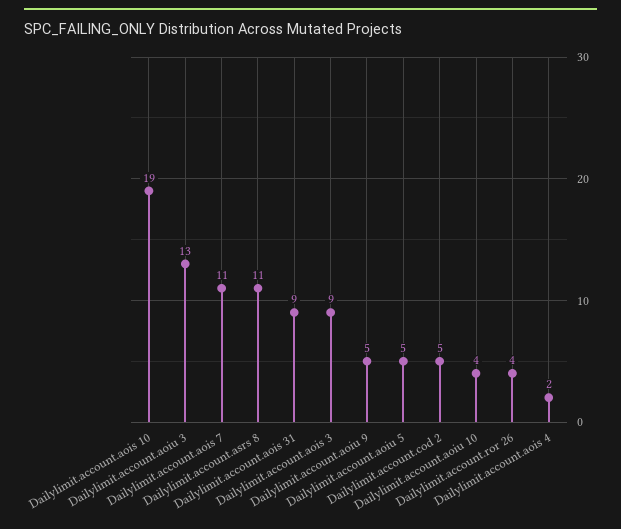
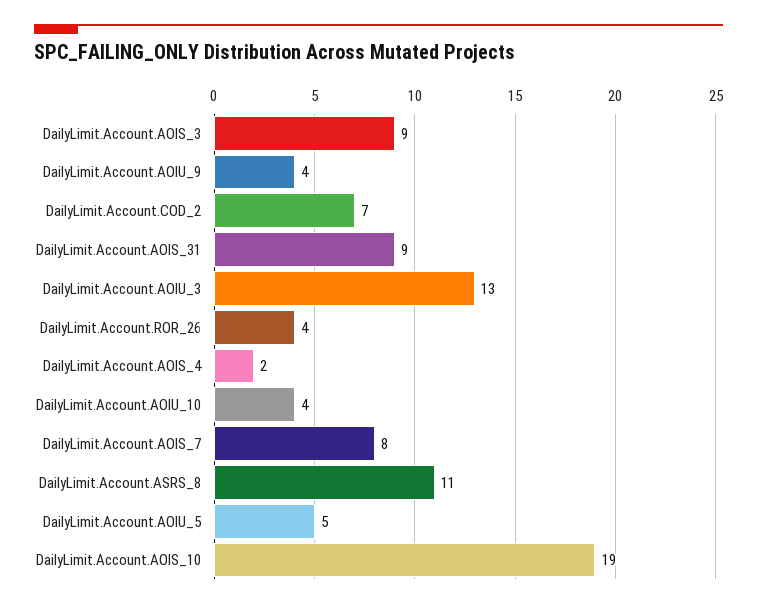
  {
    "Dailylimit.account.aois 10": 19,
    "Dailylimit.account.aoiu 3": 13,
-   "Dailylimit.account.aois 7": 11,
+   "Dailylimit.account.aois 7": 8,
    "Dailylimit.account.asrs 8": 11,
    "Dailylimit.account.aois 31": 9,
    "Dailylimit.account.aois 3": 9,
-   "Dailylimit.account.aoiu 9": 5,
+   "Dailylimit.account.aoiu 9": 4,
    "Dailylimit.account.aoiu 5": 5,
-   "Dailylimit.account.cod 2": 5,
+   "Dailylimit.account.cod 2": 7,
    "Dailylimit.account.aoiu 10": 4,
    "Dailylimit.account.ror 26": 4,
    "Dailylimit.account.aois 4": 2
  }

